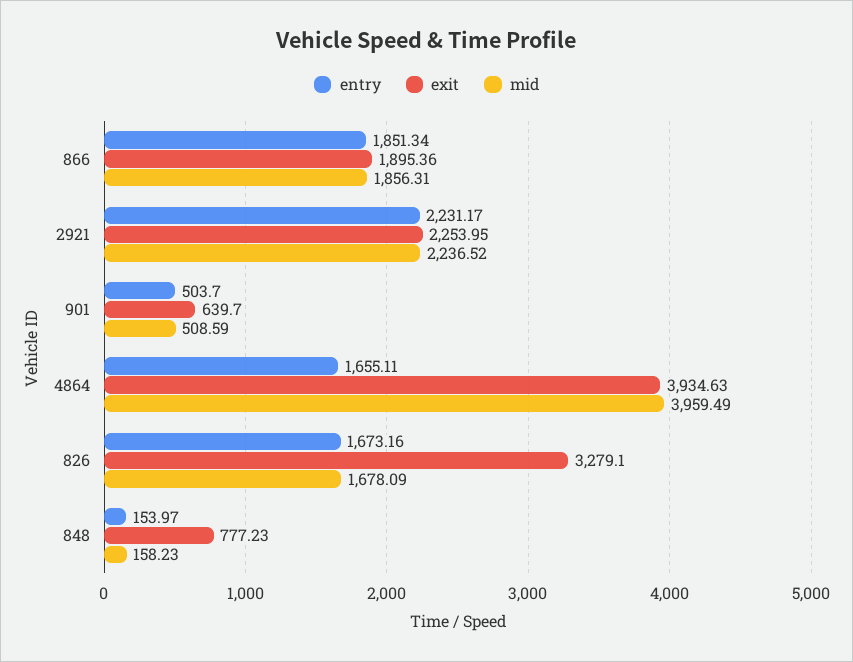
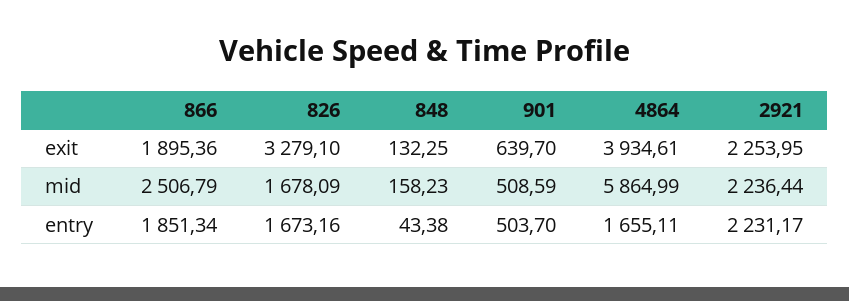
  {
    "entry": {
      "866": 1851.34,
      "2921": 2231.17,
      "901": 503.7,
      "4864": 1655.11,
      "826": 1673.16,
-     "848": 153.97
+     "848": 43.38
    },
    "exit": {
      "866": 1895.36,
      "2921": 2253.95,
      "901": 639.7,
-     "4864": 3934.63,
+     "4864": 3934.61,
      "826": 3279.1,
-     "848": 777.23
+     "848": 132.25
    },
    "mid": {
-     "866": 1856.31,
+     "866": 2506.79,
-     "2921": 2236.52,
+     "2921": 2236.44,
      "901": 508.59,
-     "4864": 3959.49,
+     "4864": 5864.99,
      "826": 1678.09,
      "848": 158.23
    }
  }

